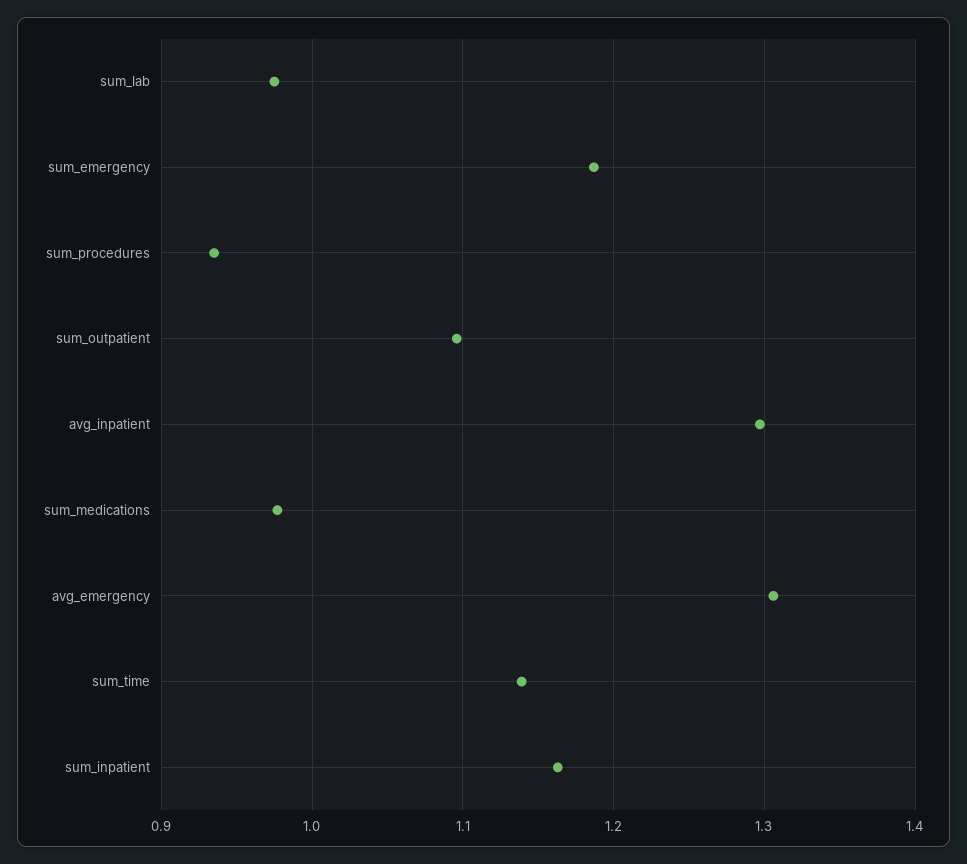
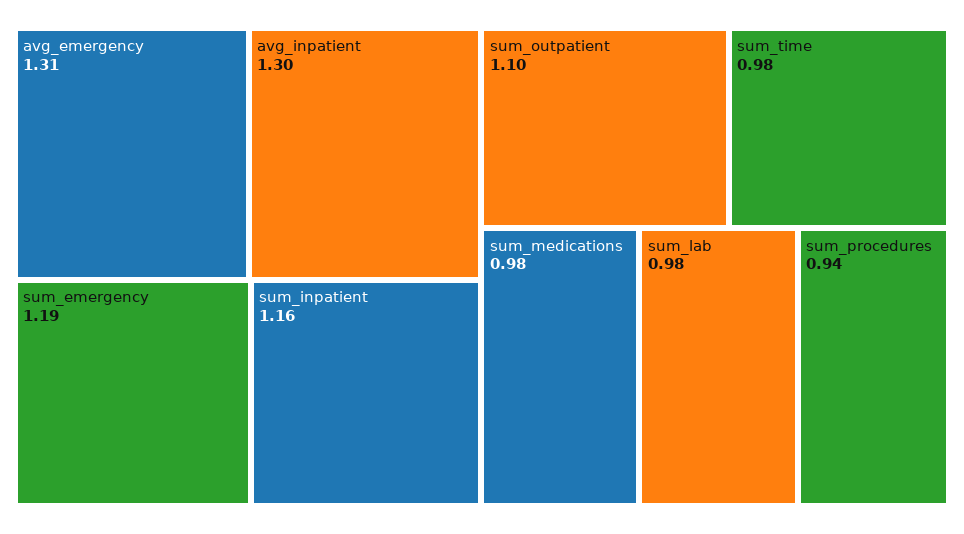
  {
    "sum_lab": 0.98,
    "sum_emergency": 1.19,
    "sum_procedures": 0.94,
    "sum_outpatient": 1.1,
    "avg_inpatient": 1.3,
    "sum_medications": 0.98,
    "avg_emergency": 1.31,
-   "sum_time": 1.14,
+   "sum_time": 0.98,
    "sum_inpatient": 1.16
  }

